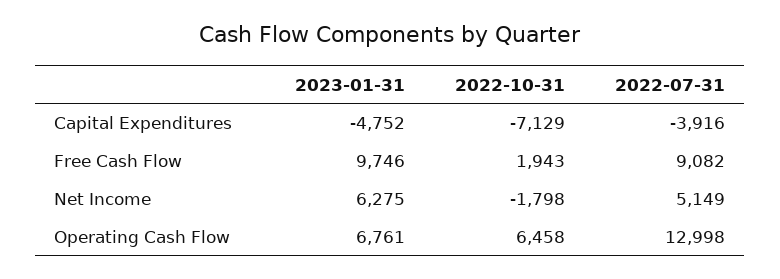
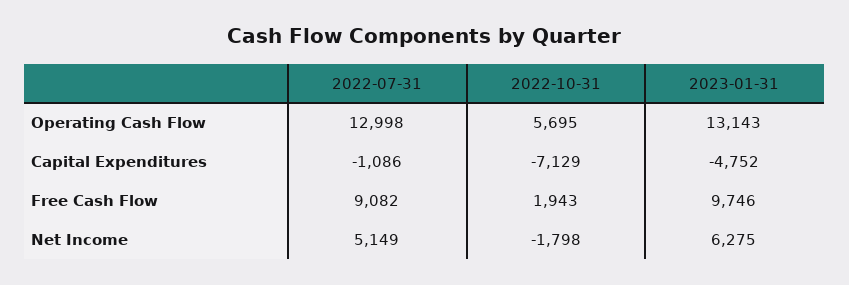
  {
    "2023-01-31": {
      "Capital Expenditures": -4752,
      "Free Cash Flow": 9746,
      "Net Income": 6275,
-     "Operating Cash Flow": 6761
+     "Operating Cash Flow": 13143
    },
    "2022-10-31": {
      "Capital Expenditures": -7129,
      "Free Cash Flow": 1943,
      "Net Income": -1798,
-     "Operating Cash Flow": 6458
+     "Operating Cash Flow": 5695
    },
    "2022-07-31": {
-     "Capital Expenditures": -3916,
+     "Capital Expenditures": -1086,
      "Free Cash Flow": 9082,
      "Net Income": 5149,
      "Operating Cash Flow": 12998
    }
  }

